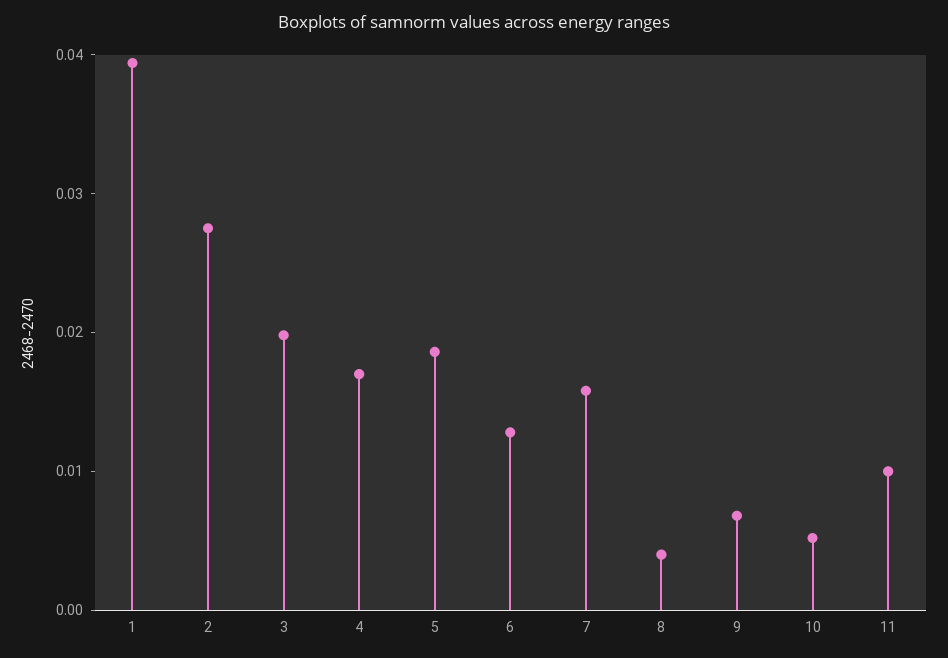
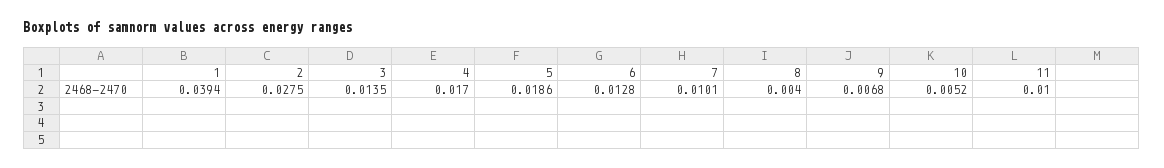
  {
    "1": 0.0394,
    "2": 0.0275,
-   "3": 0.02,
+   "3": 0.0135,
    "4": 0.017,
    "5": 0.0186,
    "6": 0.0128,
-   "7": 0.016,
+   "7": 0.0101,
    "8": 0.004,
    "9": 0.0068,
    "10": 0.0052,
    "11": 0.01
  }

